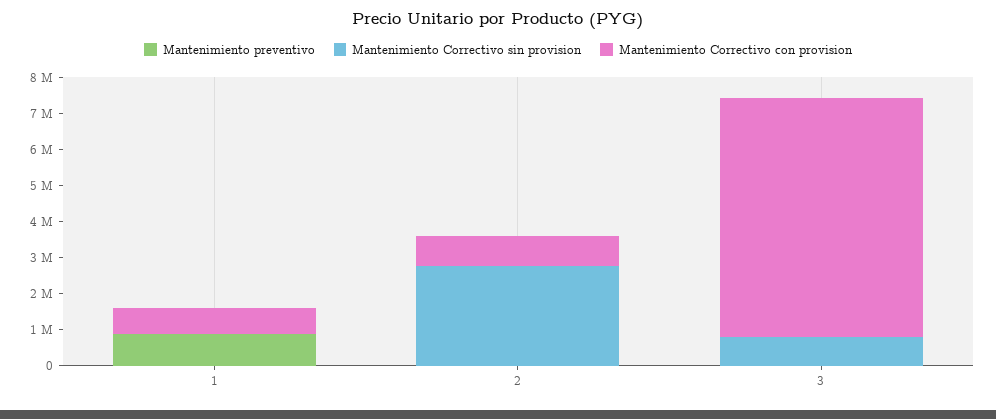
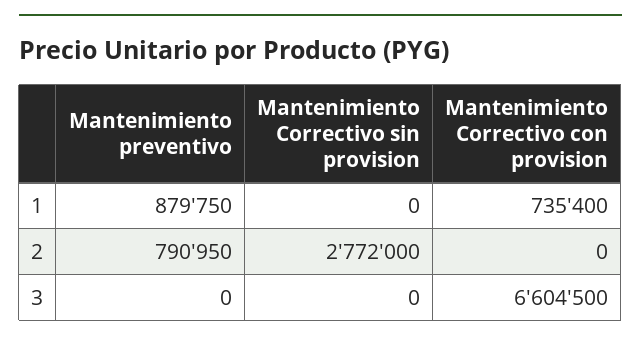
  {
    "Mantenimiento preventivo": {
      "1": 879750,
-     "2": 0,
+     "2": 790950,
      "3": 0
    },
    "Mantenimiento Correctivo sin provision": {
      "1": 0,
      "2": 2772000,
-     "3": 750000
+     "3": 0
    },
    "Mantenimiento Correctivo con provision": {
      "1": 735400,
-     "2": 750000,
+     "2": 0,
      "3": 6604500
    }
  }

